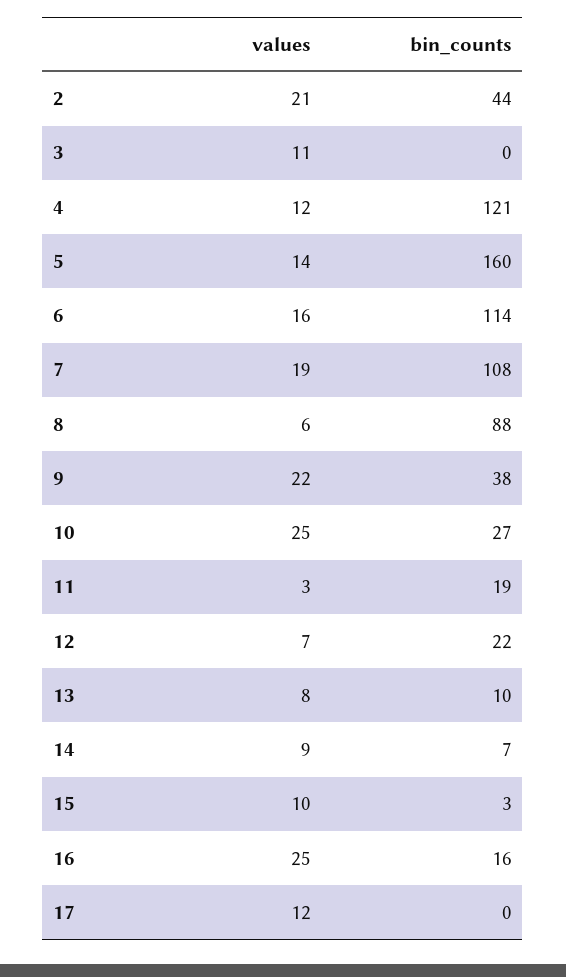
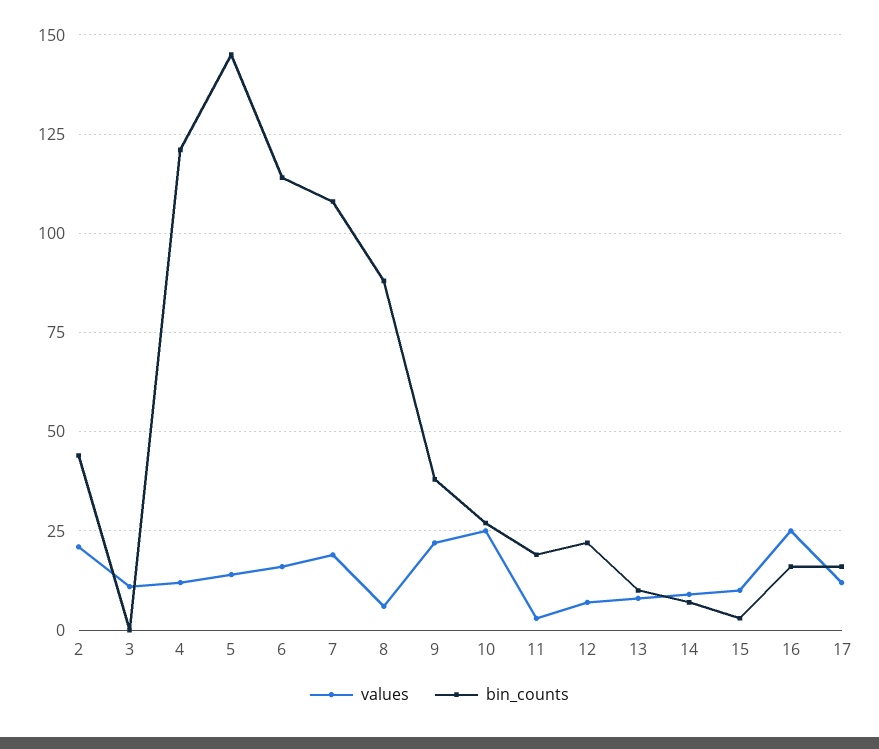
  {
    "values": {
      "2": 21,
      "3": 11,
      "4": 12,
      "5": 14,
      "6": 16,
      "7": 19,
      "8": 6,
      "9": 22,
      "10": 25,
      "11": 3,
      "12": 7,
      "13": 8,
      "14": 9,
      "15": 10,
      "16": 25,
      "17": 12
    },
    "bin_counts": {
      "2": 44,
      "3": 0,
      "4": 121,
-     "5": 160,
+     "5": 145,
      "6": 114,
      "7": 108,
      "8": 88,
      "9": 38,
      "10": 27,
      "11": 19,
      "12": 22,
      "13": 10,
      "14": 7,
      "15": 3,
      "16": 16,
-     "17": 0
+     "17": 15
    }
  }

